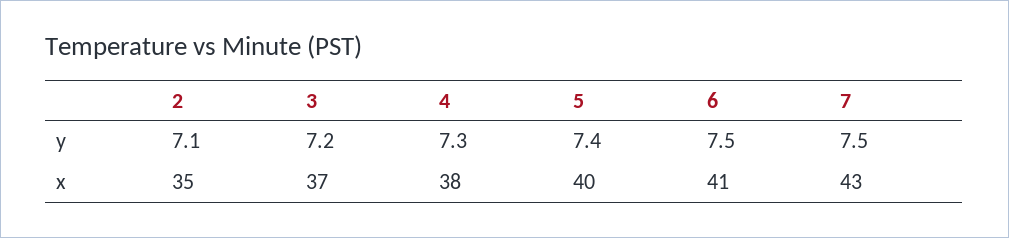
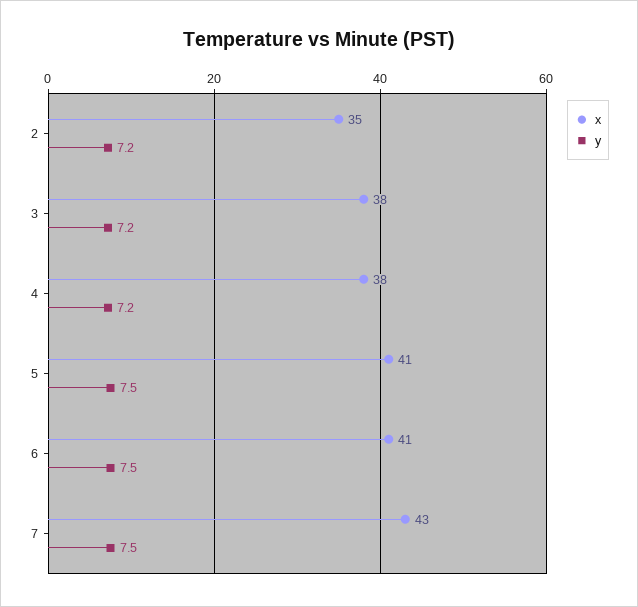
  {
    "y": {
-     "2": 7.1,
+     "2": 7.2,
      "3": 7.2,
-     "4": 7.3,
+     "4": 7.2,
-     "5": 7.4,
+     "5": 7.5,
      "6": 7.5,
      "7": 7.5
    },
    "x": {
      "2": 35,
-     "3": 37,
+     "3": 38,
      "4": 38,
-     "5": 40,
+     "5": 41,
      "6": 41,
      "7": 43
    }
  }

